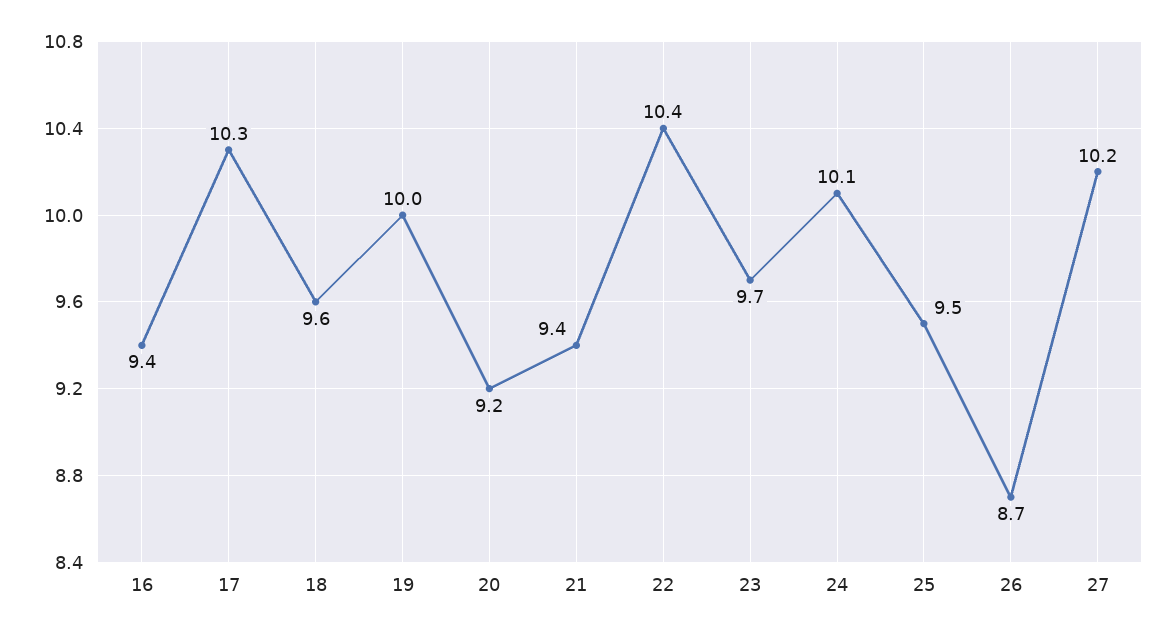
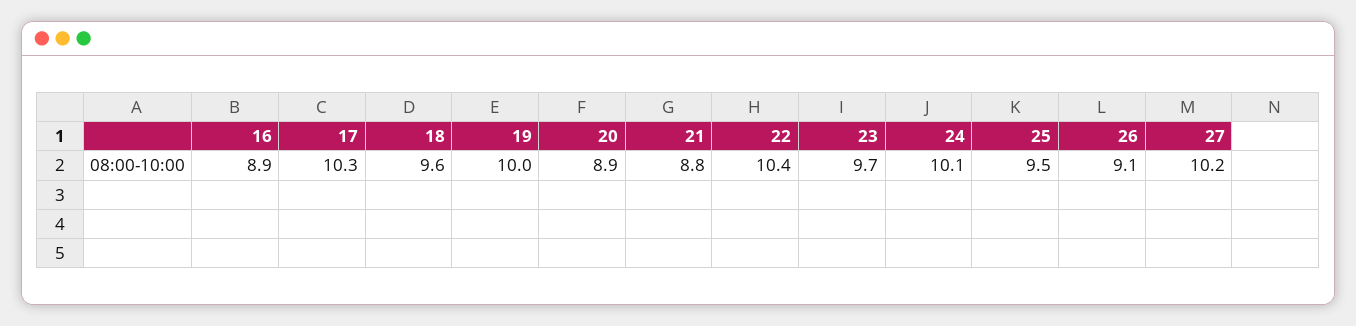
  {
-   "16": 9.4,
+   "16": 8.9,
    "17": 10.3,
    "18": 9.6,
    "19": 10,
-   "20": 9.2,
+   "20": 8.9,
-   "21": 9.4,
+   "21": 8.8,
    "22": 10.4,
    "23": 9.7,
    "24": 10.1,
    "25": 9.5,
-   "26": 8.7,
+   "26": 9.1,
    "27": 10.2
  }

